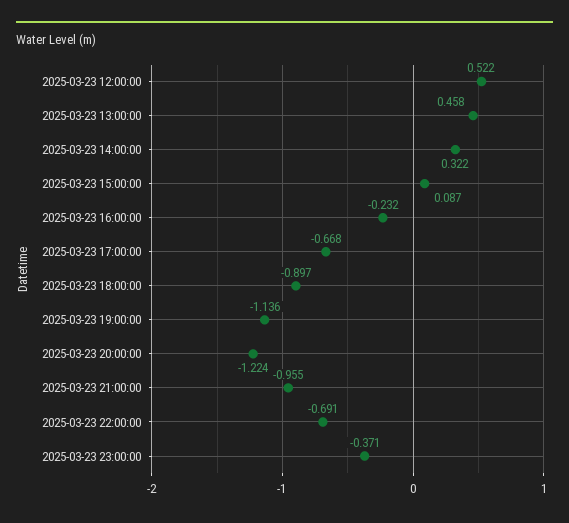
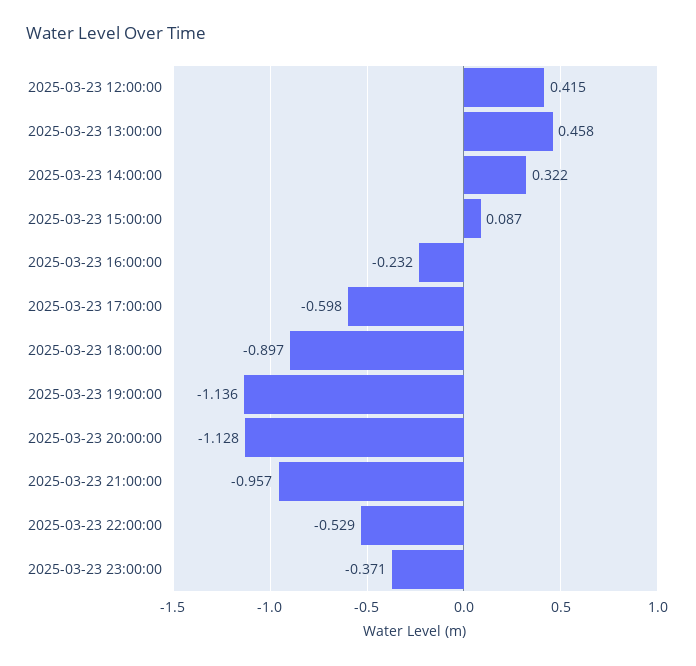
  {
-   "2025-03-23 12:00:00": 0.522,
+   "2025-03-23 12:00:00": 0.415,
    "2025-03-23 13:00:00": 0.458,
    "2025-03-23 14:00:00": 0.322,
    "2025-03-23 15:00:00": 0.087,
    "2025-03-23 16:00:00": -0.232,
-   "2025-03-23 17:00:00": -0.668,
+   "2025-03-23 17:00:00": -0.598,
    "2025-03-23 18:00:00": -0.897,
    "2025-03-23 19:00:00": -1.136,
-   "2025-03-23 20:00:00": -1.224,
+   "2025-03-23 20:00:00": -1.128,
-   "2025-03-23 21:00:00": -0.955,
+   "2025-03-23 21:00:00": -0.957,
-   "2025-03-23 22:00:00": -0.691,
+   "2025-03-23 22:00:00": -0.529,
    "2025-03-23 23:00:00": -0.371
  }

